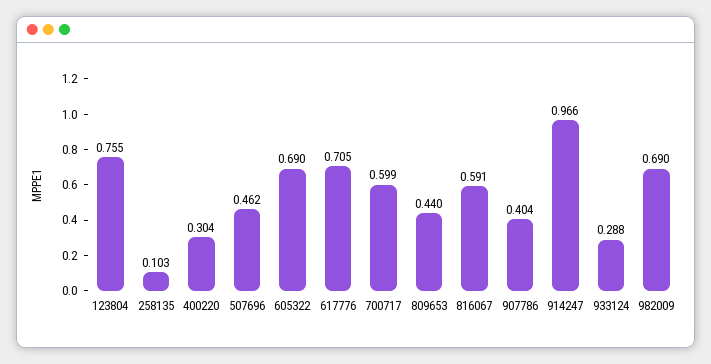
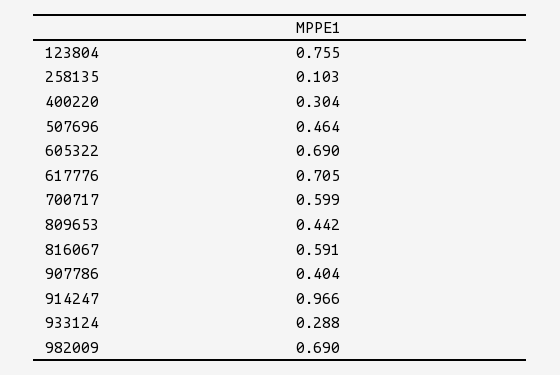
  {
    "123804": 0.755,
    "258135": 0.103,
    "400220": 0.304,
-   "507696": 0.462,
+   "507696": 0.464,
    "605322": 0.69,
    "617776": 0.705,
    "700717": 0.599,
-   "809653": 0.44,
+   "809653": 0.442,
    "816067": 0.591,
    "907786": 0.404,
    "914247": 0.966,
    "933124": 0.288,
    "982009": 0.69
  }

